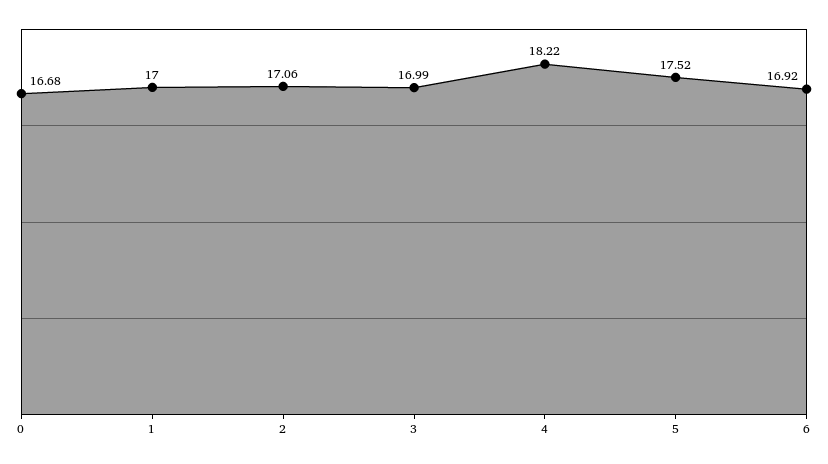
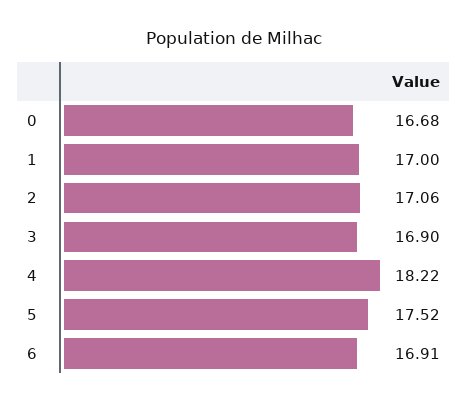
  {
    "0": 16.68,
    "1": 17,
    "2": 17.06,
-   "3": 16.99,
+   "3": 16.9,
    "4": 18.22,
    "5": 17.52,
-   "6": 16.92
+   "6": 16.91
  }

